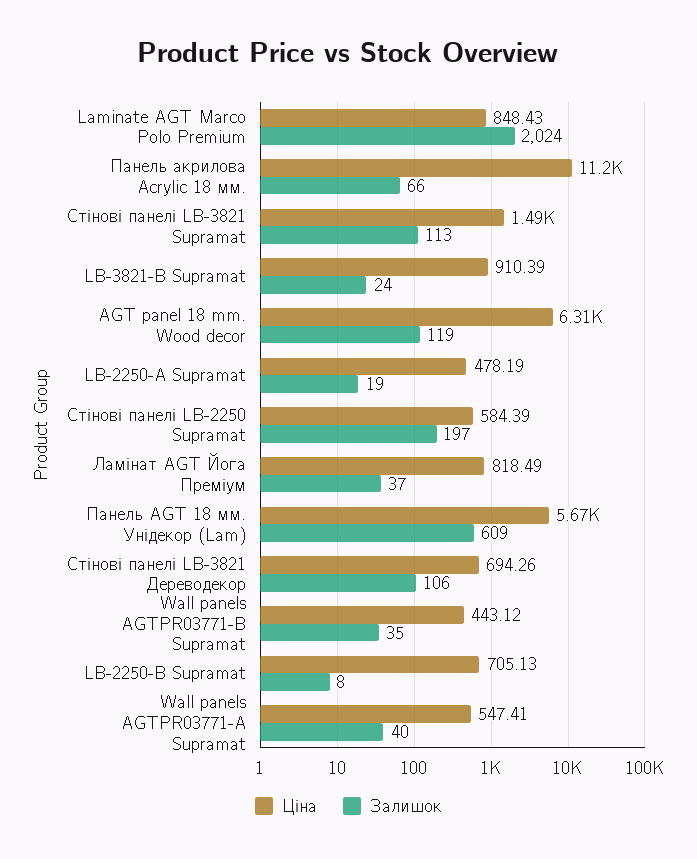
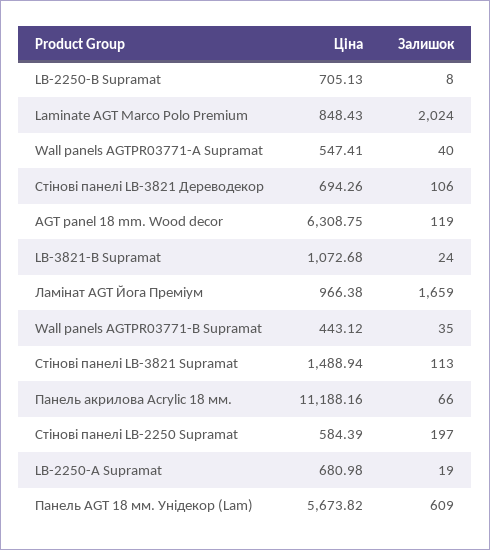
  {
    "Ціна": {
      "Laminate AGT Marco Polo Premium": 848.43,
      "Панель акрилова Acrylic 18 мм.": 11188.16,
      "Стінові панелі LB-3821 Supramat": 1488.94,
-     "LB-3821-В Supramat": 910.39,
+     "LB-3821-В Supramat": 1072.68,
      "AGT panel 18 mm. Wood decor": 6308.75,
-     "LB-2250-А Supramat": 478.19,
+     "LB-2250-А Supramat": 680.98,
      "Стінові панелі LB-2250 Supramat": 584.39,
-     "Ламінат AGT Йога Преміум": 818.49,
+     "Ламінат AGT Йога Преміум": 966.38,
      "Панель AGT 18 мм. Унідекор (Lam)": 5673.82,
      "Стінові панелі LB-3821 Дереводекор": 694.26,
      "Wall panels AGTPR03771-B Supramat": 443.12,
      "LB-2250-В Supramat": 705.13,
      "Wall panels AGTPR03771-А Supramat": 547.41
    },
    "Залишок": {
      "Laminate AGT Marco Polo Premium": 2024,
      "Панель акрилова Acrylic 18 мм.": 66,
      "Стінові панелі LB-3821 Supramat": 113,
      "LB-3821-В Supramat": 24,
      "AGT panel 18 mm. Wood decor": 119,
      "LB-2250-А Supramat": 19,
      "Стінові панелі LB-2250 Supramat": 197,
-     "Ламінат AGT Йога Преміум": 37,
+     "Ламінат AGT Йога Преміум": 1659,
      "Панель AGT 18 мм. Унідекор (Lam)": 609,
      "Стінові панелі LB-3821 Дереводекор": 106,
      "Wall panels AGTPR03771-B Supramat": 35,
      "LB-2250-В Supramat": 8,
      "Wall panels AGTPR03771-А Supramat": 40
    }
  }

